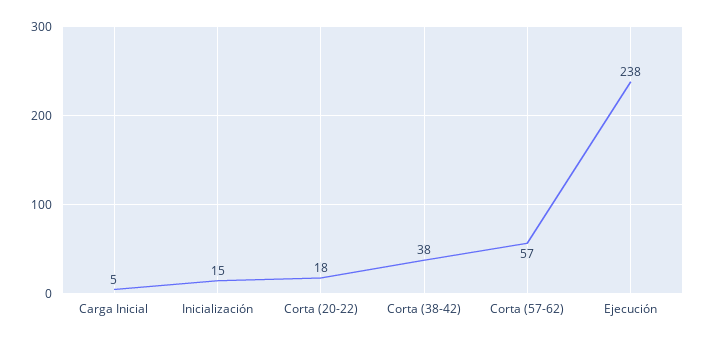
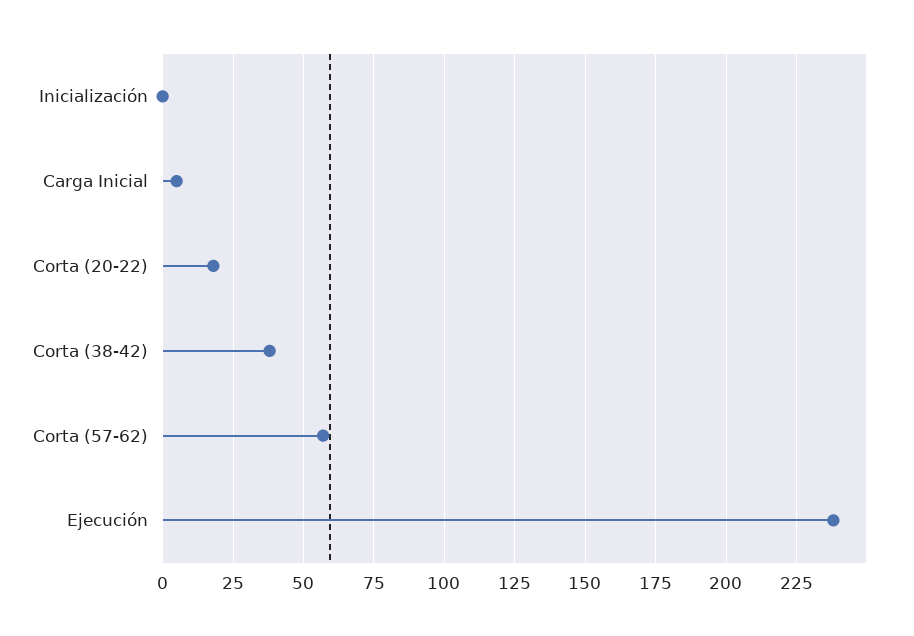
  {
    "Carga Inicial": 5,
-   "Inicialización": 15,
+   "Inicialización": 0,
    "Corta (20-22)": 18,
    "Corta (38-42)": 38,
    "Corta (57-62)": 57,
    "Ejecución": 238
  }

